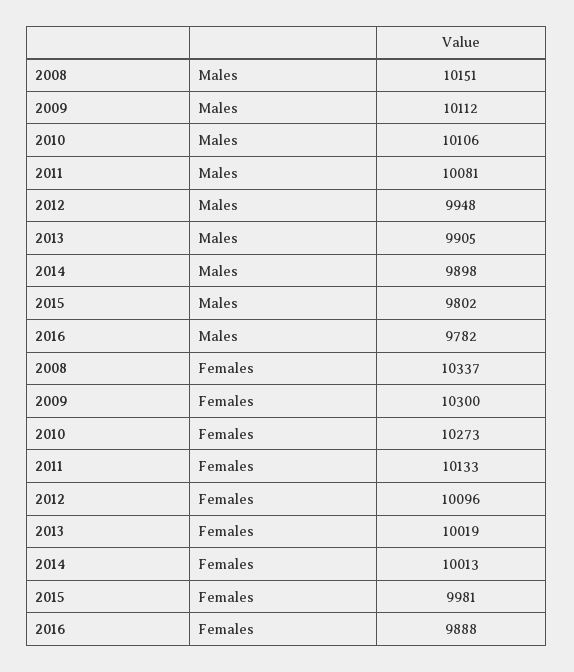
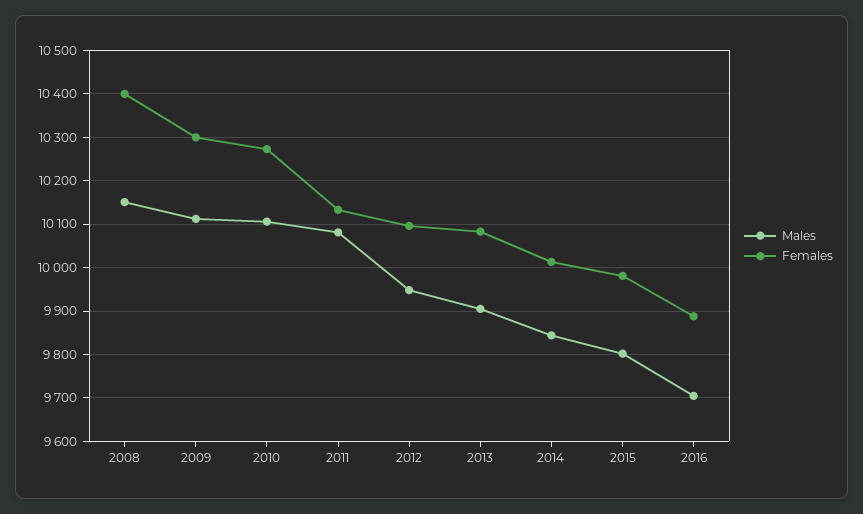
  {
    "Males": {
      "2008": 10151,
      "2009": 10112,
      "2010": 10106,
      "2011": 10081,
      "2012": 9948,
      "2013": 9905,
-     "2014": 9898,
+     "2014": 9840,
      "2015": 9802,
-     "2016": 9782
+     "2016": 9700
    },
    "Females": {
-     "2008": 10337,
+     "2008": 10400,
      "2009": 10300,
      "2010": 10273,
      "2011": 10133,
      "2012": 10096,
-     "2013": 10019,
+     "2013": 10080,
      "2014": 10013,
      "2015": 9981,
      "2016": 9888
    }
  }

